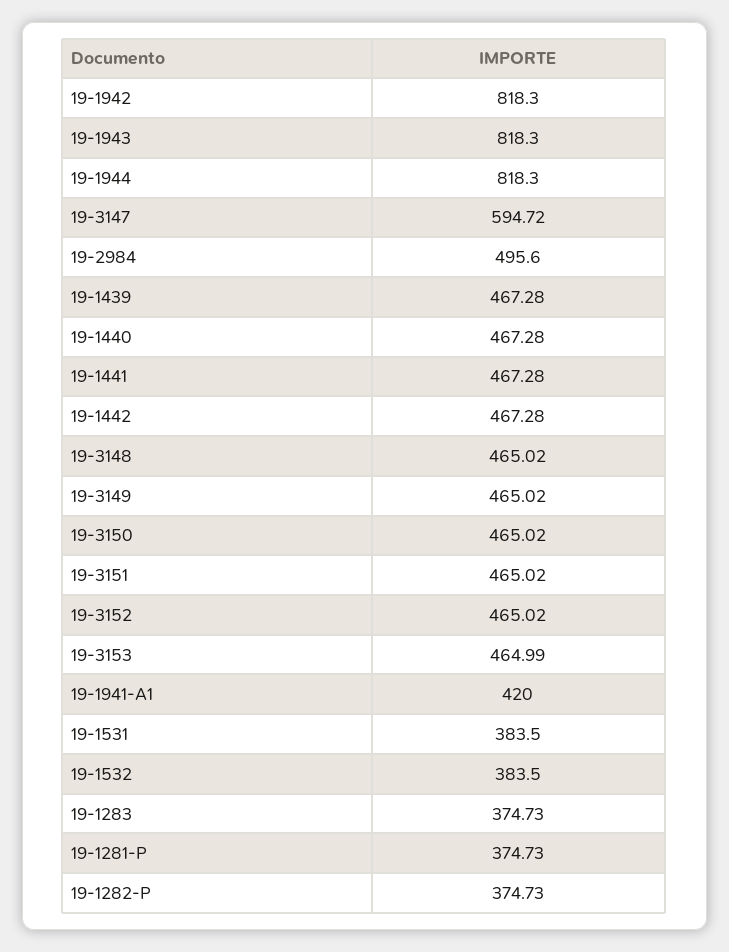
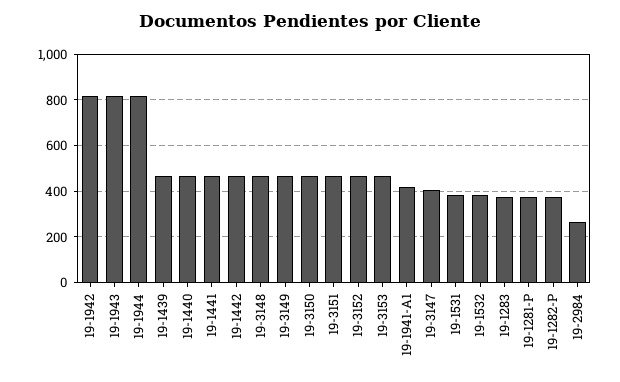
  {
    "19-1942": 818.3,
    "19-1943": 818.3,
    "19-1944": 818.3,
-   "19-3147": 594.72,
+   "19-3147": 400,
-   "19-2984": 495.6,
+   "19-2984": 250,
    "19-1439": 467.28,
    "19-1440": 467.28,
    "19-1441": 467.28,
    "19-1442": 467.28,
    "19-3148": 465.02,
    "19-3149": 465.02,
    "19-3150": 465.02,
    "19-3151": 465.02,
    "19-3152": 465.02,
    "19-3153": 464.99,
    "19-1941-A1": 420,
    "19-1531": 383.5,
    "19-1532": 383.5,
    "19-1283": 374.73,
    "19-1281-P": 374.73,
    "19-1282-P": 374.73
  }

